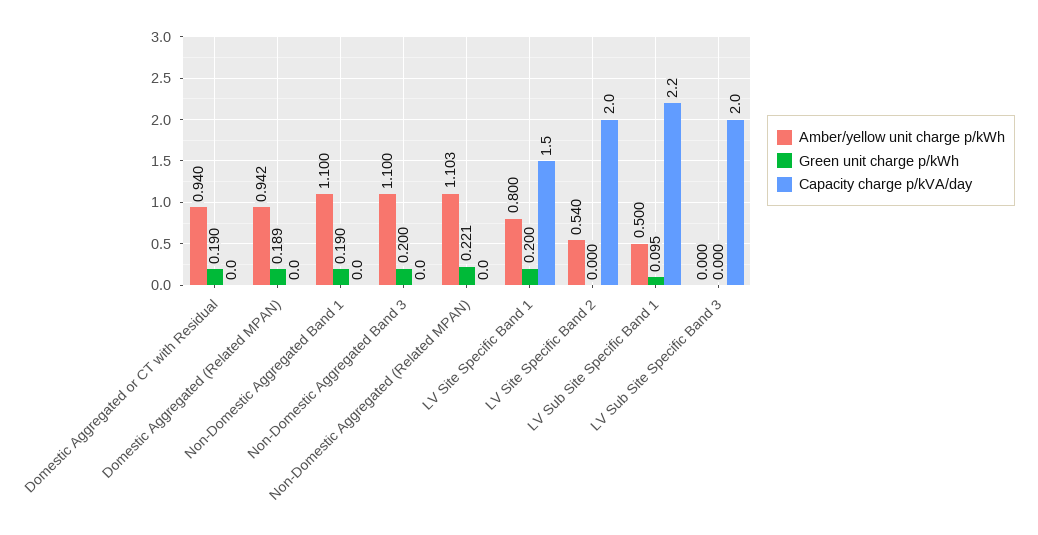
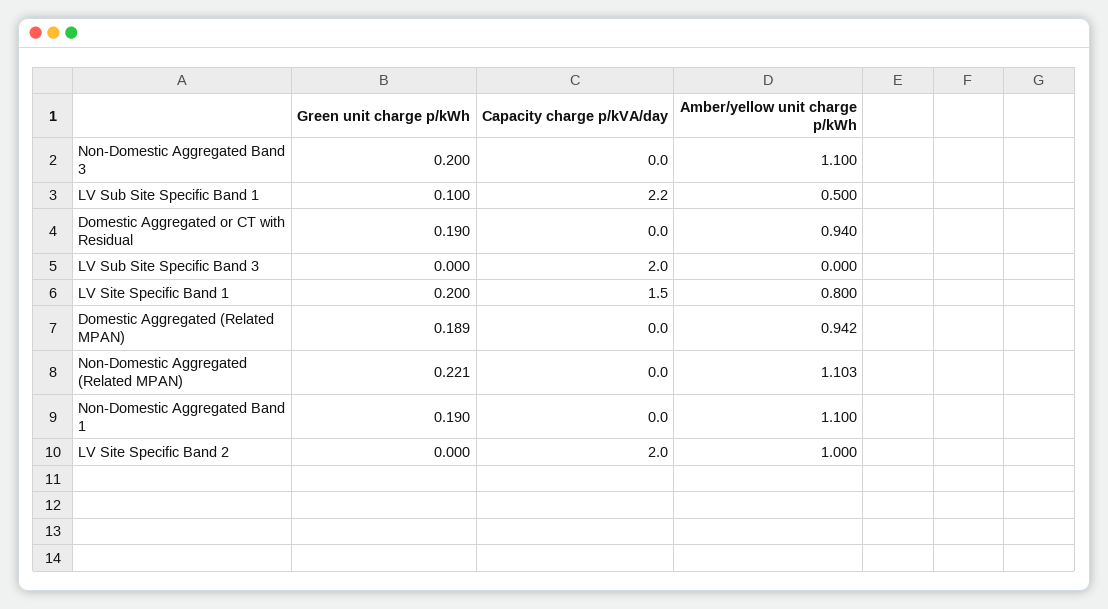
  {
    "Amber/yellow unit charge p/kWh": {
      "Domestic Aggregated or CT with Residual": 0.94,
      "Domestic Aggregated (Related MPAN)": 0.942,
      "Non-Domestic Aggregated Band 1": 1.1,
      "Non-Domestic Aggregated Band 3": 1.1,
      "Non-Domestic Aggregated (Related MPAN)": 1.103,
      "LV Site Specific Band 1": 0.8,
-     "LV Site Specific Band 2": 0.54,
+     "LV Site Specific Band 2": 1,
      "LV Sub Site Specific Band 1": 0.5,
      "LV Sub Site Specific Band 3": 0
    },
    "Green unit charge p/kWh": {
      "Domestic Aggregated or CT with Residual": 0.19,
      "Domestic Aggregated (Related MPAN)": 0.189,
      "Non-Domestic Aggregated Band 1": 0.19,
      "Non-Domestic Aggregated Band 3": 0.2,
      "Non-Domestic Aggregated (Related MPAN)": 0.221,
      "LV Site Specific Band 1": 0.2,
      "LV Site Specific Band 2": 0,
-     "LV Sub Site Specific Band 1": 0.095,
+     "LV Sub Site Specific Band 1": 0.1,
      "LV Sub Site Specific Band 3": 0
    },
    "Capacity charge p/kVA/day": {
      "Domestic Aggregated or CT with Residual": 0,
      "Domestic Aggregated (Related MPAN)": 0,
      "Non-Domestic Aggregated Band 1": 0,
      "Non-Domestic Aggregated Band 3": 0,
      "Non-Domestic Aggregated (Related MPAN)": 0,
      "LV Site Specific Band 1": 1.5,
      "LV Site Specific Band 2": 2,
      "LV Sub Site Specific Band 1": 2.2,
      "LV Sub Site Specific Band 3": 2
    }
  }

